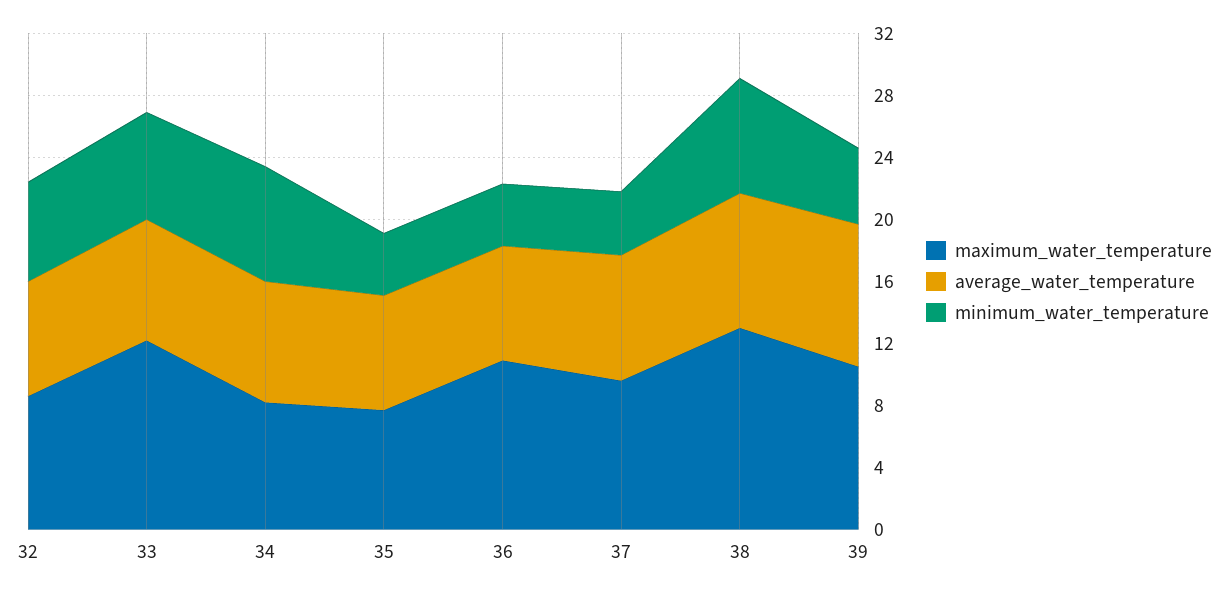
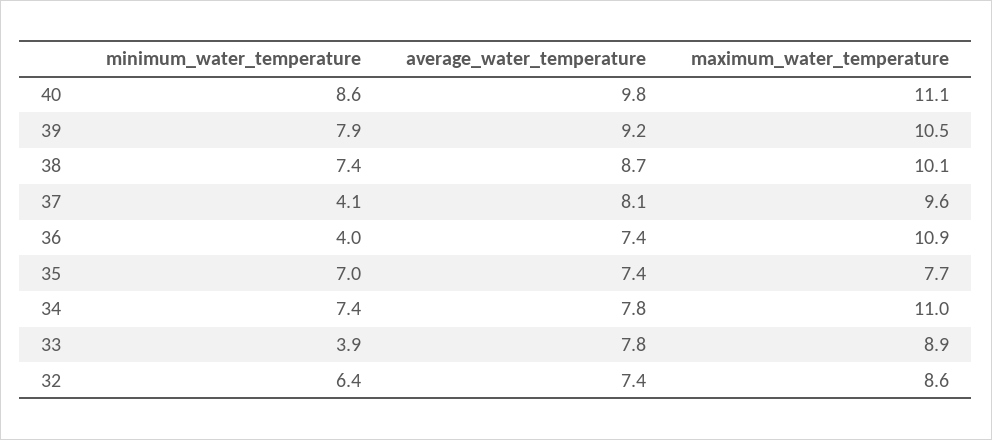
  {
    "maximum_water_temperature": {
      "32": 8.6,
-     "33": 12,
+     "33": 8.9,
-     "34": 8,
+     "34": 11,
      "35": 7.7,
      "36": 10.9,
      "37": 9.6,
-     "38": 13,
+     "38": 10.1,
-     "39": 10.5
+     "39": 10.5,
+     "40": 11.1
    },
    "average_water_temperature": {
      "32": 7.4,
      "33": 7.8,
      "34": 7.8,
      "35": 7.4,
      "36": 7.4,
      "37": 8.1,
      "38": 8.7,
-     "39": 9.2
+     "39": 9.2,
+     "40": 9.8
    },
    "minimum_water_temperature": {
      "32": 6.4,
-     "33": 7,
+     "33": 3.9,
      "34": 7.4,
-     "35": 4,
+     "35": 7,
      "36": 4,
      "37": 4.1,
      "38": 7.4,
-     "39": 5
+     "39": 7.9,
+     "40": 8.6
    }
  }

